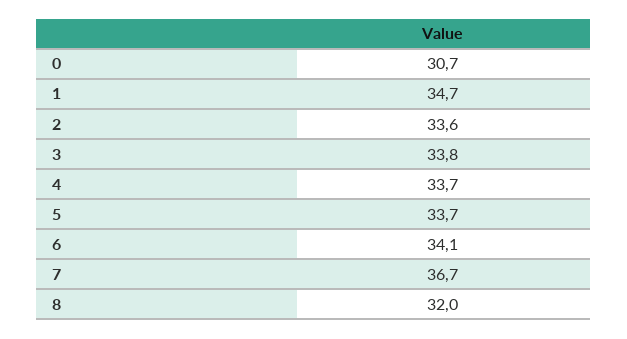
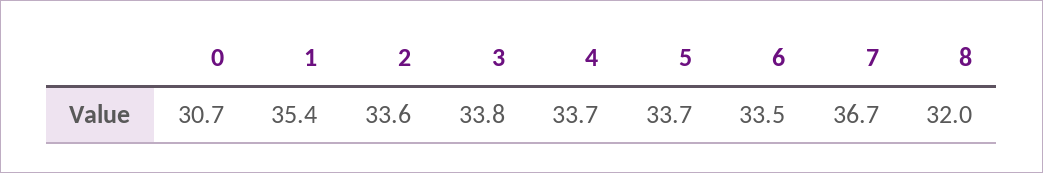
  {
    "0": 30.7,
-   "1": 34.7,
+   "1": 35.4,
    "2": 33.6,
    "3": 33.8,
    "4": 33.7,
    "5": 33.7,
-   "6": 34.1,
+   "6": 33.5,
    "7": 36.7,
    "8": 32
  }

